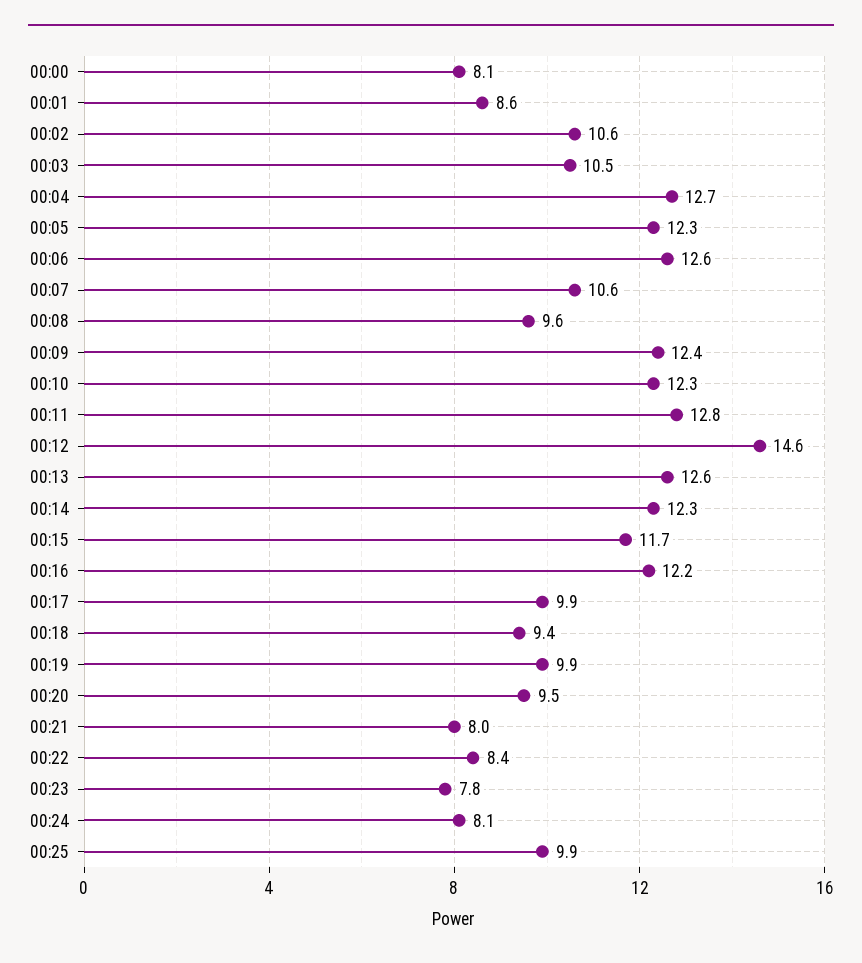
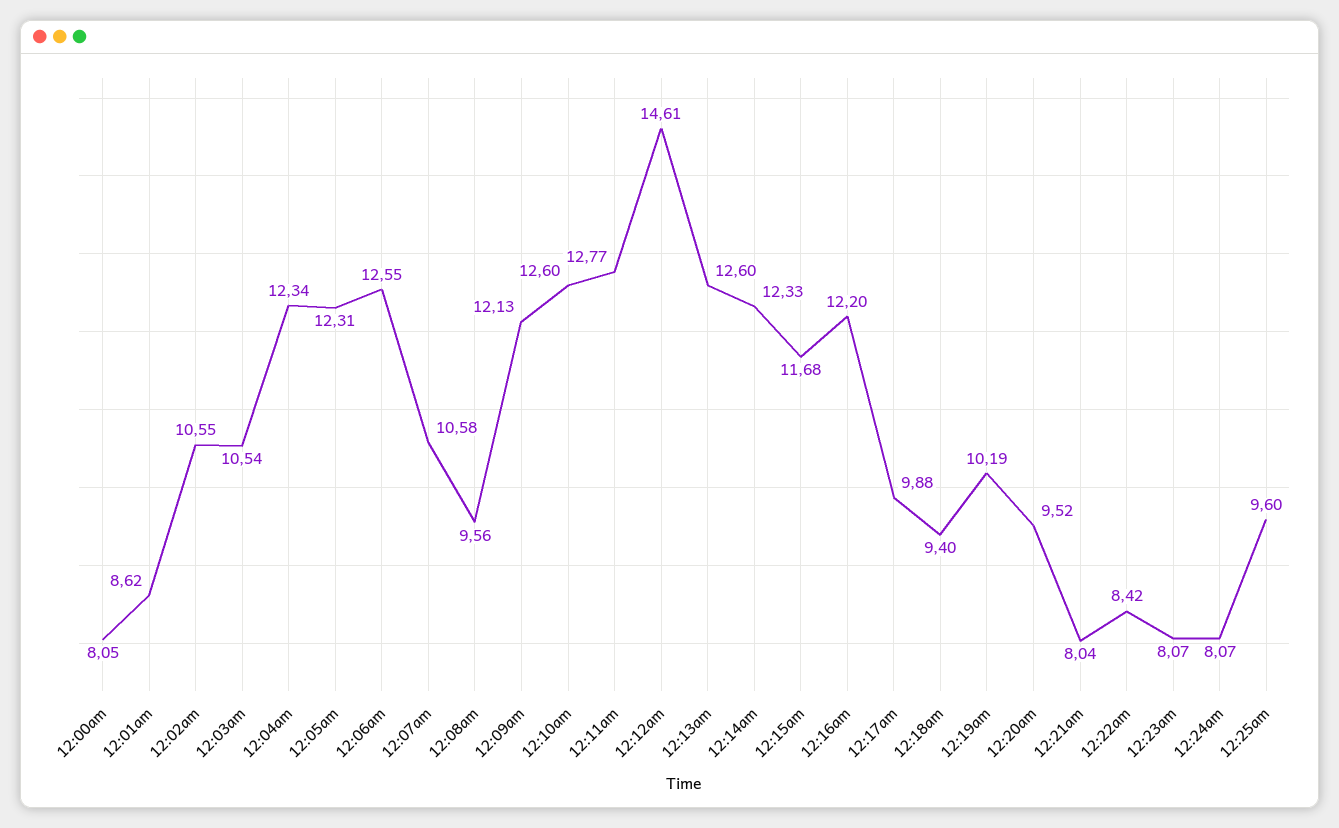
  {
    "00:00": 8.05,
    "00:01": 8.62,
    "00:02": 10.55,
    "00:03": 10.54,
-   "00:04": 12.7,
+   "00:04": 12.34,
    "00:05": 12.31,
    "00:06": 12.55,
    "00:07": 10.58,
    "00:08": 9.56,
-   "00:09": 12.4,
+   "00:09": 12.13,
-   "00:10": 12.3,
+   "00:10": 12.6,
    "00:11": 12.77,
    "00:12": 14.61,
    "00:13": 12.6,
    "00:14": 12.33,
    "00:15": 11.68,
    "00:16": 12.2,
    "00:17": 9.88,
    "00:18": 9.4,
-   "00:19": 9.9,
+   "00:19": 10.19,
    "00:20": 9.52,
    "00:21": 8.04,
    "00:22": 8.42,
-   "00:23": 7.8,
+   "00:23": 8.07,
    "00:24": 8.07,
-   "00:25": 9.9
+   "00:25": 9.6
  }

